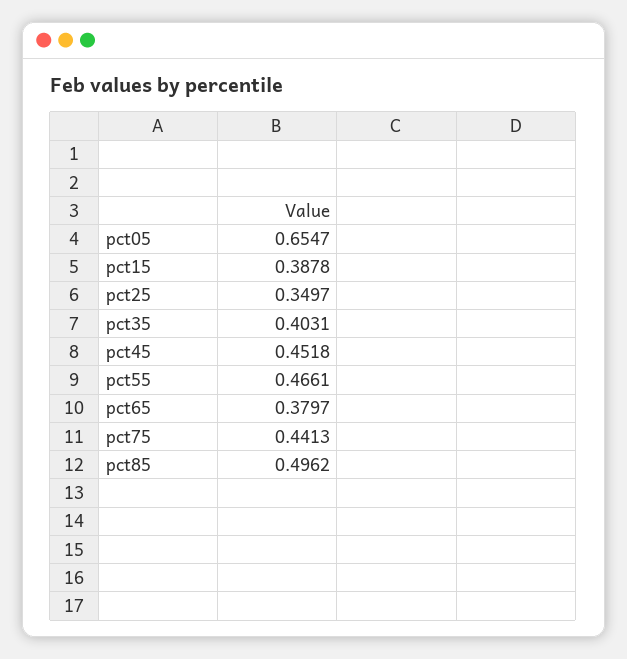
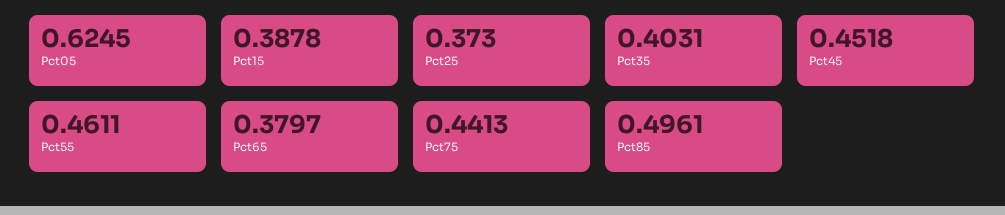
  {
-   "pct05": 0.6547,
+   "pct05": 0.6245,
    "pct15": 0.3878,
-   "pct25": 0.3497,
+   "pct25": 0.373,
    "pct35": 0.4031,
    "pct45": 0.4518,
-   "pct55": 0.4661,
+   "pct55": 0.4611,
    "pct65": 0.3797,
    "pct75": 0.4413,
-   "pct85": 0.4962
+   "pct85": 0.4961
  }

